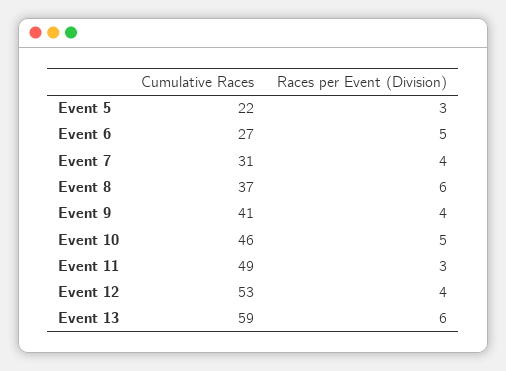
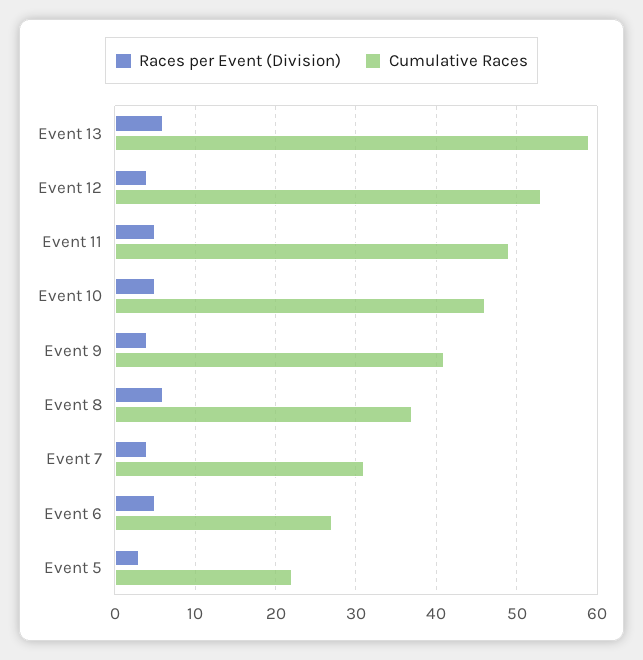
  {
    "Cumulative Races": {
      "Event 5": 22,
      "Event 6": 27,
      "Event 7": 31,
      "Event 8": 37,
      "Event 9": 41,
      "Event 10": 46,
      "Event 11": 49,
      "Event 12": 53,
      "Event 13": 59
    },
    "Races per Event (Division)": {
      "Event 5": 3,
      "Event 6": 5,
      "Event 7": 4,
      "Event 8": 6,
      "Event 9": 4,
      "Event 10": 5,
-     "Event 11": 3,
+     "Event 11": 5,
      "Event 12": 4,
      "Event 13": 6
    }
  }

